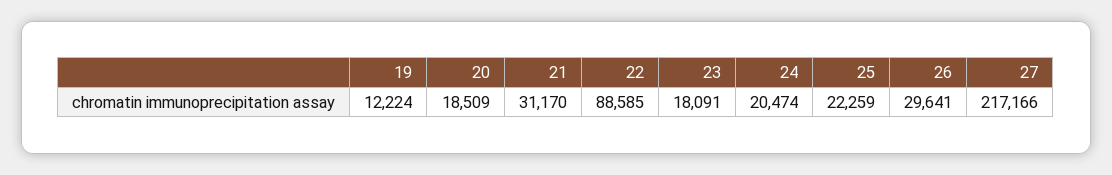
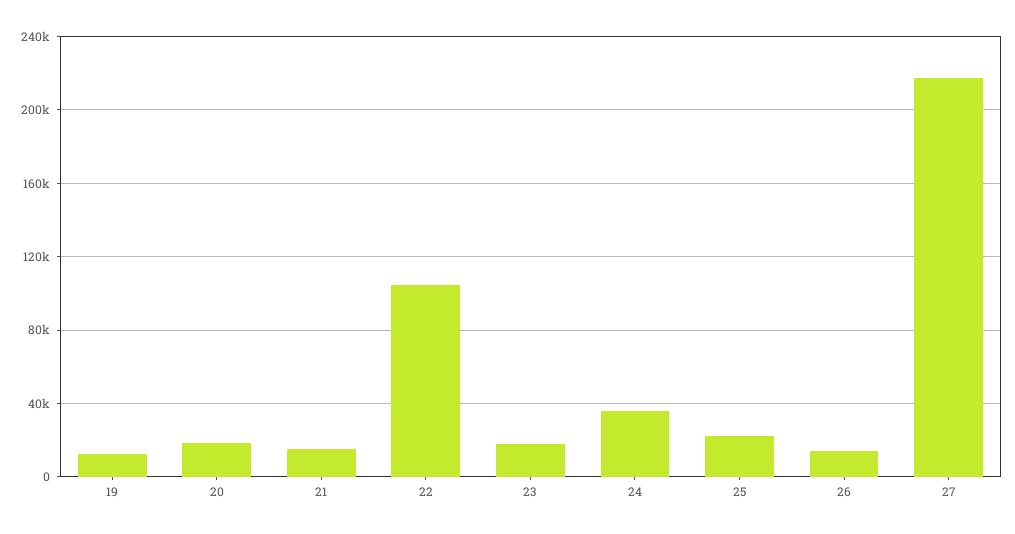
  {
    "19": 12224,
    "20": 18509,
-   "21": 31170,
+   "21": 15000,
-   "22": 88585,
+   "22": 105000,
    "23": 18091,
-   "24": 20474,
+   "24": 35000,
    "25": 22259,
-   "26": 29641,
+   "26": 15000,
    "27": 217166
  }

